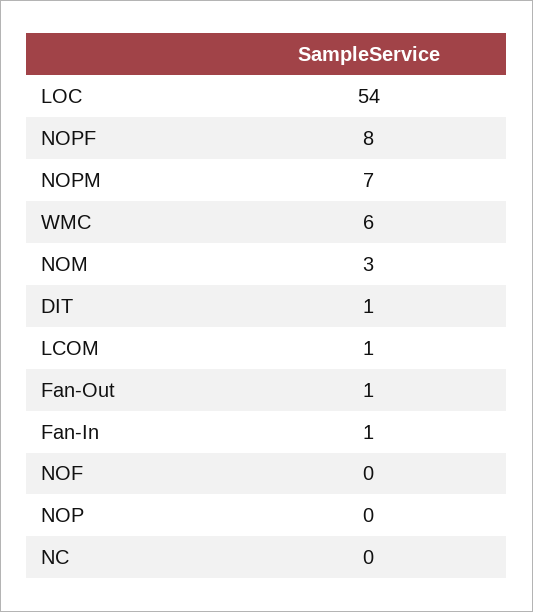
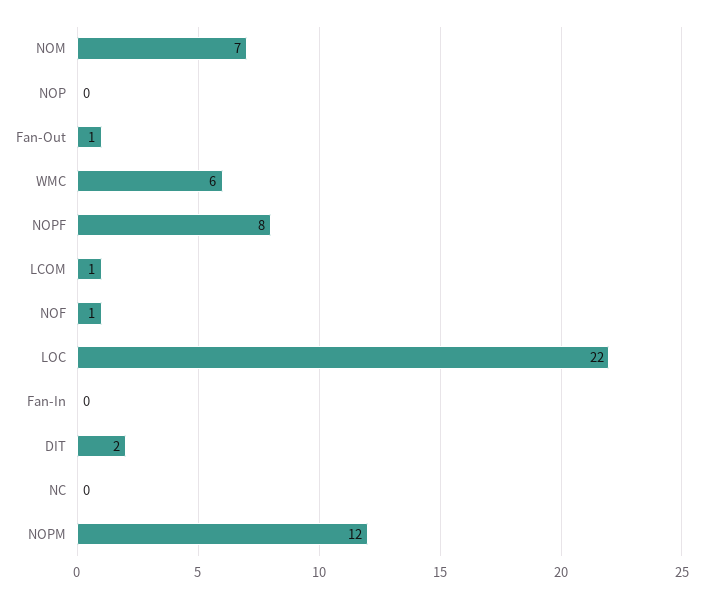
  {
-   "LOC": 54,
+   "LOC": 22,
    "NOPF": 8,
-   "NOPM": 7,
+   "NOPM": 12,
    "WMC": 6,
-   "NOM": 3,
+   "NOM": 7,
-   "DIT": 1,
+   "DIT": 2,
    "LCOM": 1,
    "Fan-Out": 1,
-   "Fan-In": 1,
+   "Fan-In": 0,
-   "NOF": 0,
+   "NOF": 1,
    "NOP": 0,
    "NC": 0
  }

